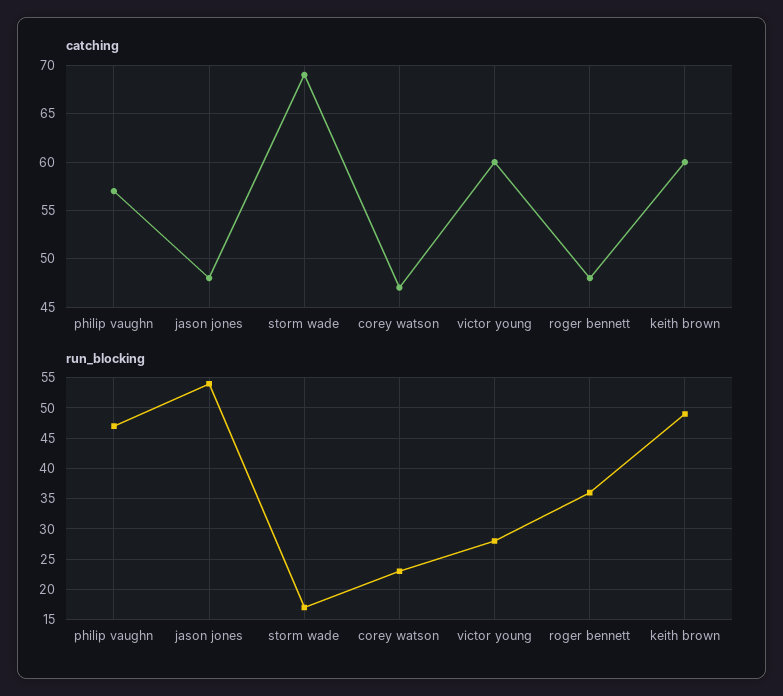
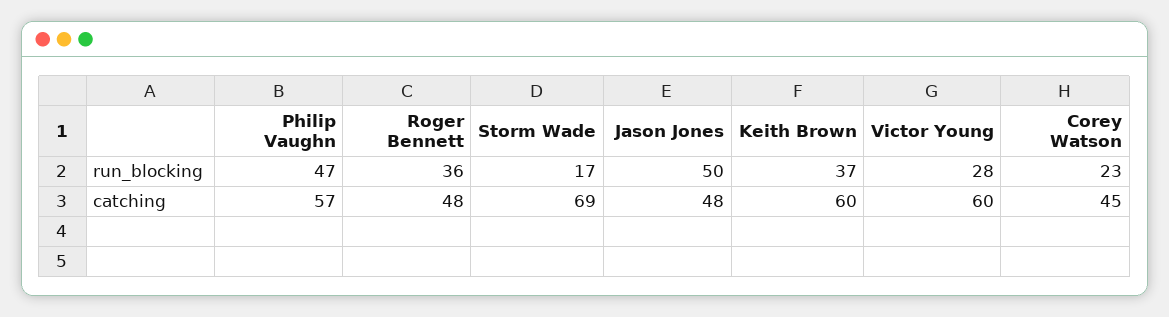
  {
    "catching": {
      "philip vaughn": 57,
      "jason jones": 48,
      "storm wade": 69,
-     "corey watson": 47,
+     "corey watson": 45,
      "victor young": 60,
      "roger bennett": 48,
      "keith brown": 60
    },
    "run_blocking": {
      "philip vaughn": 47,
-     "jason jones": 54,
+     "jason jones": 50,
      "storm wade": 17,
      "corey watson": 23,
      "victor young": 28,
      "roger bennett": 36,
-     "keith brown": 49
+     "keith brown": 37
    }
  }

